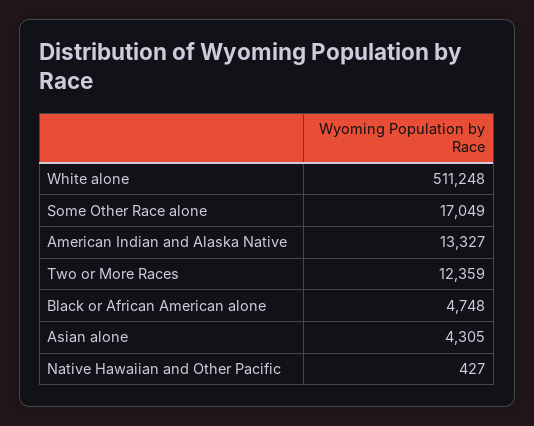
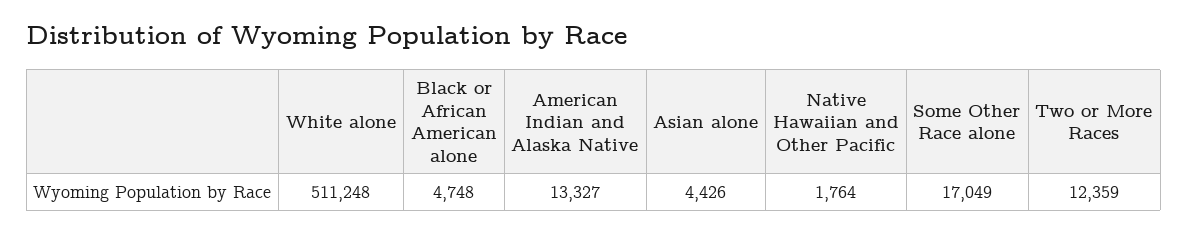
  {
    "White alone": 511248,
    "Some Other Race alone": 17049,
    "American Indian and Alaska Native": 13327,
    "Two or More Races": 12359,
    "Black or African American alone": 4748,
-   "Asian alone": 4305,
+   "Asian alone": 4426,
-   "Native Hawaiian and Other Pacific": 427
+   "Native Hawaiian and Other Pacific": 1764
  }

